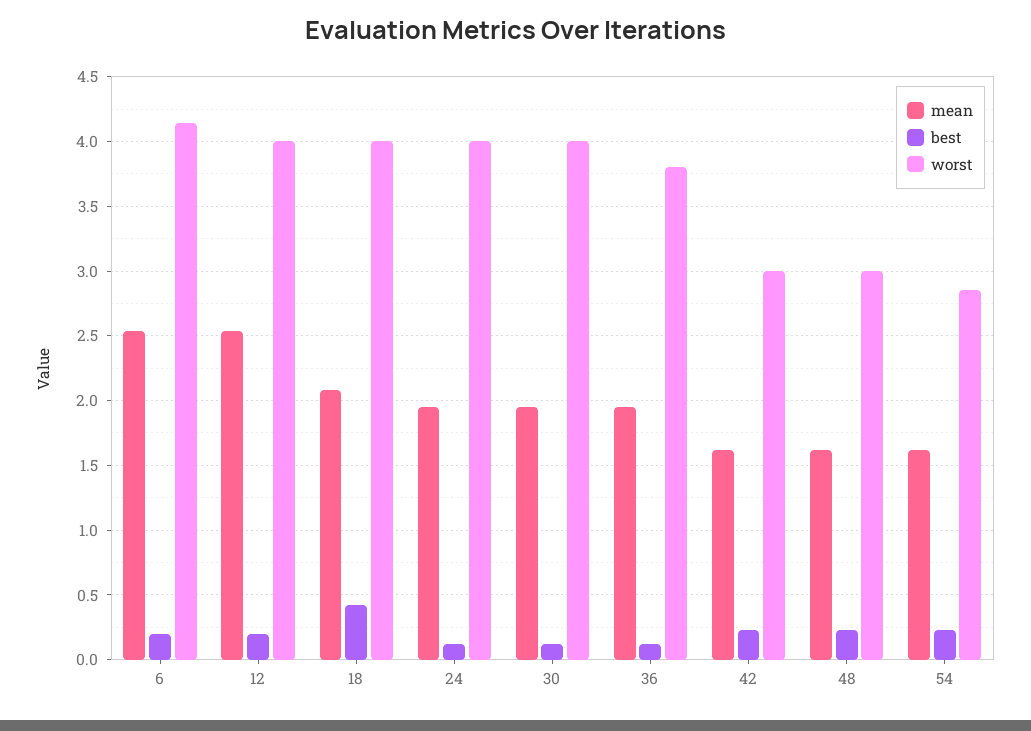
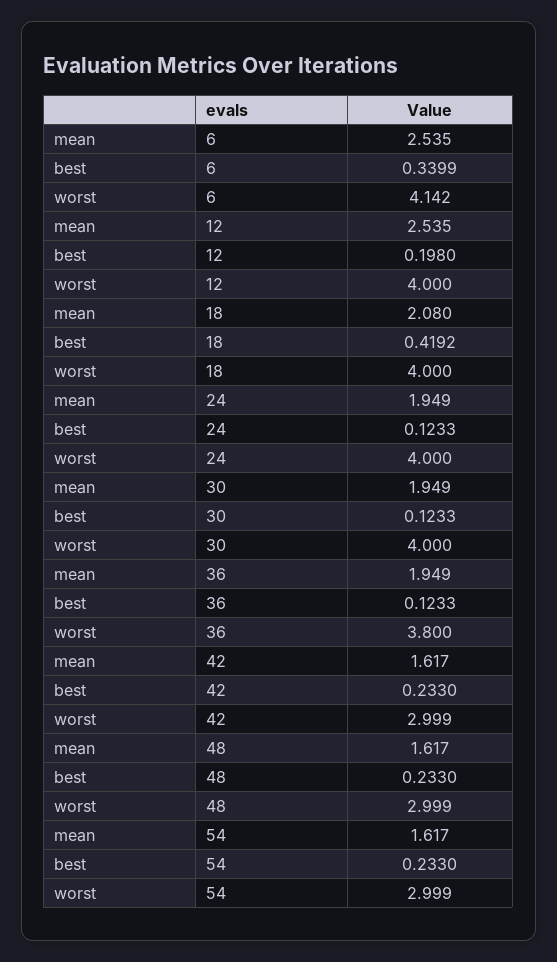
  {
    "mean": {
      "6": 2.535,
      "12": 2.535,
      "18": 2.08,
      "24": 1.949,
      "30": 1.949,
      "36": 1.949,
      "42": 1.617,
      "48": 1.617,
      "54": 1.617
    },
    "best": {
-     "6": 0.2,
+     "6": 0.3399,
      "12": 0.198,
      "18": 0.4192,
      "24": 0.1233,
      "30": 0.1233,
      "36": 0.1233,
      "42": 0.233,
      "48": 0.233,
      "54": 0.233
    },
    "worst": {
      "6": 4.142,
      "12": 4,
      "18": 4,
      "24": 4,
      "30": 4,
      "36": 3.8,
      "42": 2.999,
      "48": 2.999,
-     "54": 2.85
+     "54": 2.999
    }
  }

